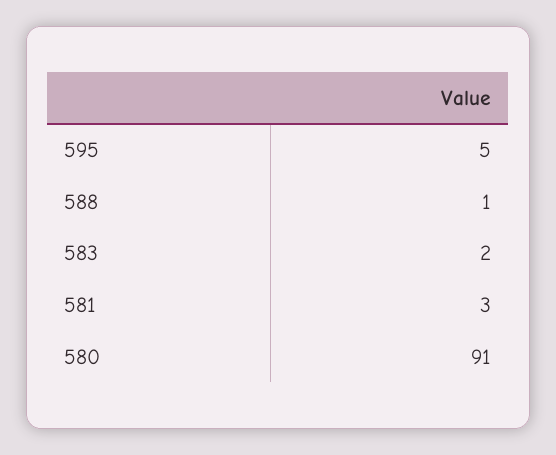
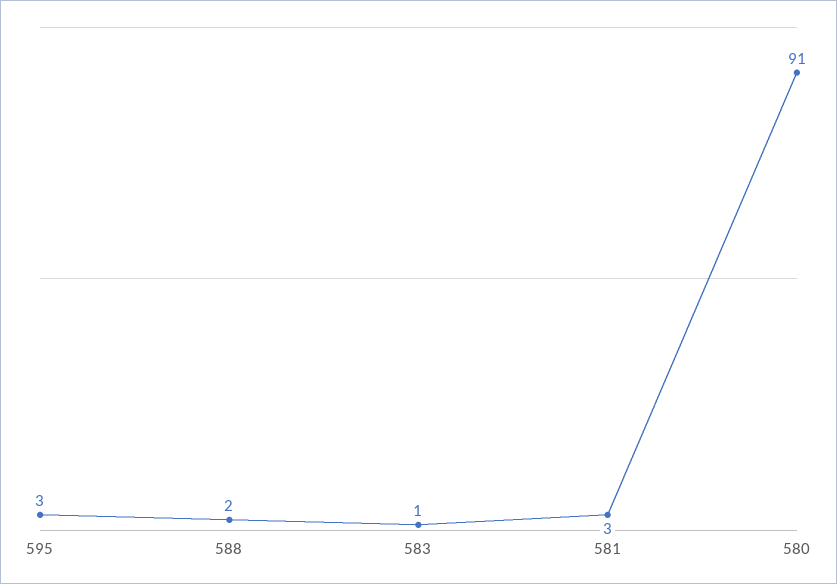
  {
-   "595": 5,
+   "595": 3,
-   "588": 1,
+   "588": 2,
-   "583": 2,
+   "583": 1,
    "581": 3,
    "580": 91
  }

